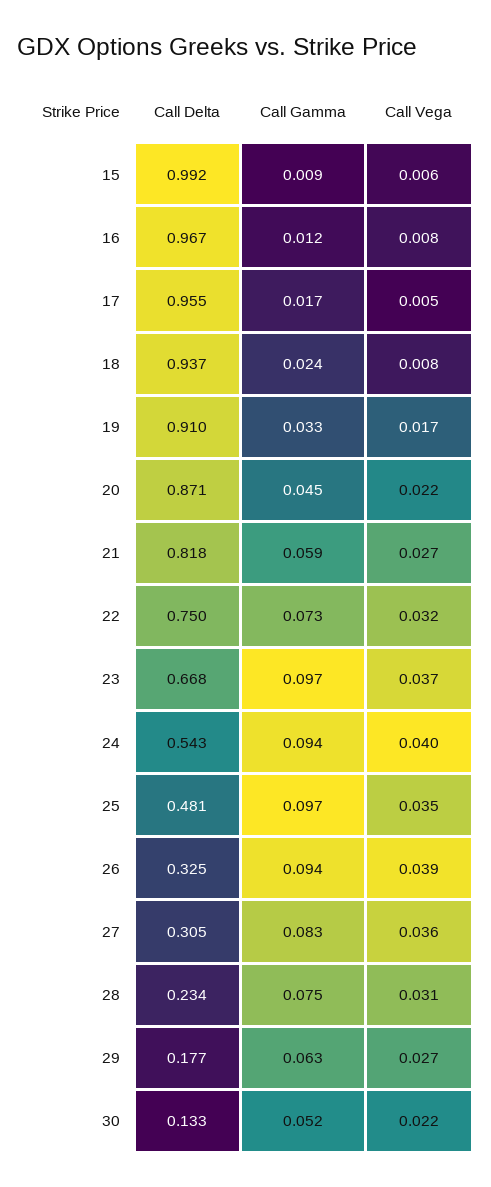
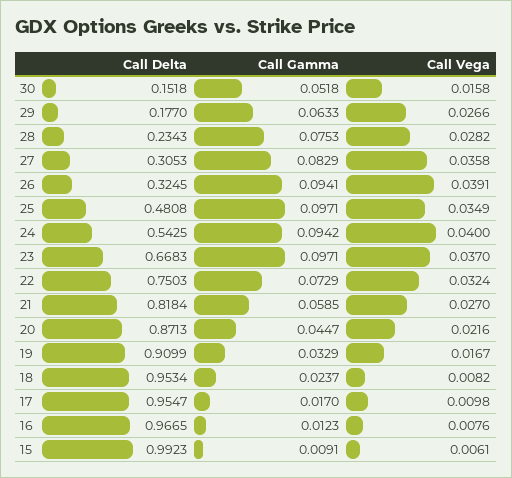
  {
    "Call Delta": {
      "15": 0.9923,
      "16": 0.9665,
      "17": 0.9547,
-     "18": 0.937,
+     "18": 0.9534,
      "19": 0.9099,
      "20": 0.8713,
      "21": 0.8184,
      "22": 0.7503,
      "23": 0.6683,
      "24": 0.5425,
      "25": 0.4808,
      "26": 0.3245,
      "27": 0.3053,
      "28": 0.2343,
      "29": 0.177,
-     "30": 0.133
+     "30": 0.1518
    },
    "Call Gamma": {
      "15": 0.0091,
      "16": 0.0123,
      "17": 0.017,
      "18": 0.0237,
      "19": 0.0329,
      "20": 0.0447,
      "21": 0.0585,
      "22": 0.0729,
      "23": 0.0971,
      "24": 0.0942,
      "25": 0.0971,
      "26": 0.0941,
      "27": 0.0829,
      "28": 0.0753,
      "29": 0.0633,
      "30": 0.0518
    },
    "Call Vega": {
      "15": 0.0061,
      "16": 0.0076,
-     "17": 0.005,
+     "17": 0.0098,
      "18": 0.0082,
      "19": 0.0167,
      "20": 0.0216,
      "21": 0.027,
      "22": 0.0324,
      "23": 0.037,
      "24": 0.04,
      "25": 0.0349,
      "26": 0.0391,
      "27": 0.0358,
-     "28": 0.031,
+     "28": 0.0282,
      "29": 0.0266,
-     "30": 0.022
+     "30": 0.0158
    }
  }

